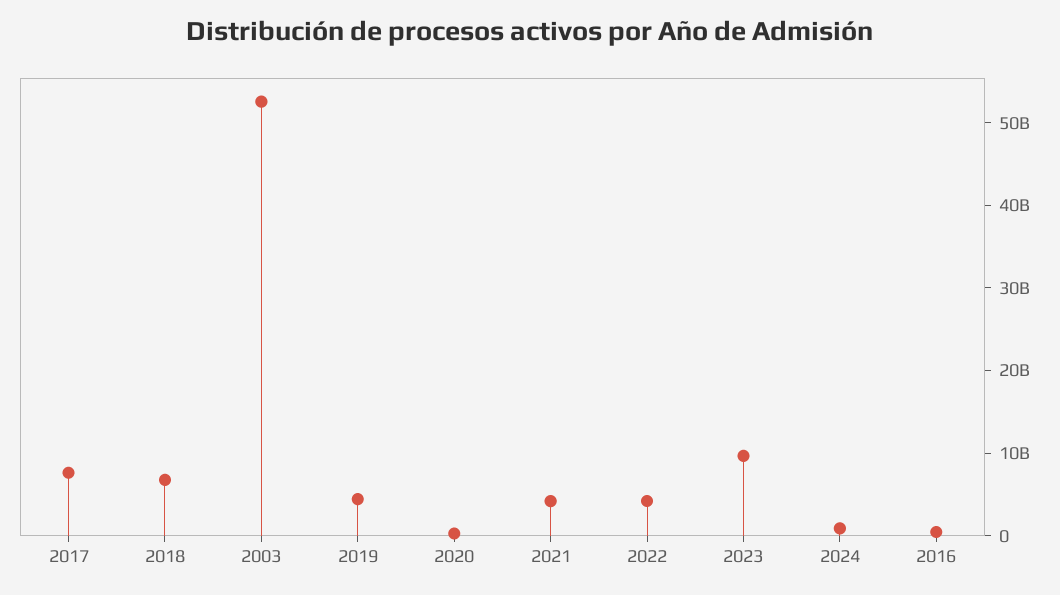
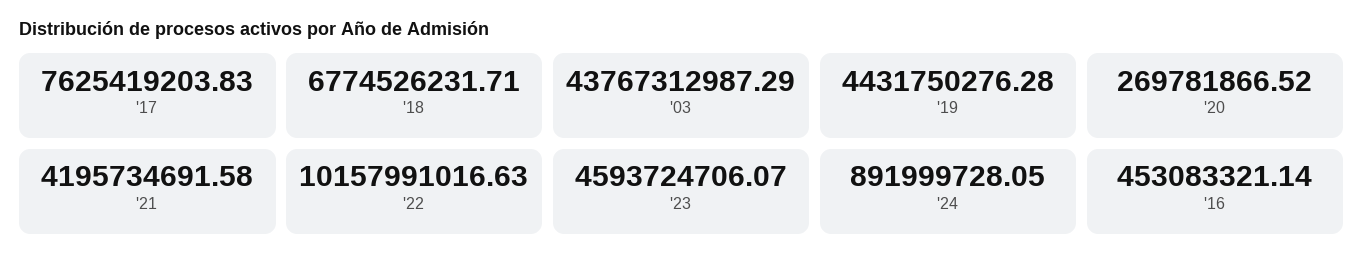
  {
    "2017": 7625419203.83,
    "2018": 6774526231.71,
-   "2003": 52000000000,
+   "2003": 43767312987.29,
    "2019": 4431750276.28,
    "2020": 269781866.52,
    "2021": 4195734691.58,
-   "2022": 4000000000,
+   "2022": 10157991016.63,
-   "2023": 10000000000,
+   "2023": 4593724706.07,
    "2024": 891999728.05,
    "2016": 453083321.14
  }

